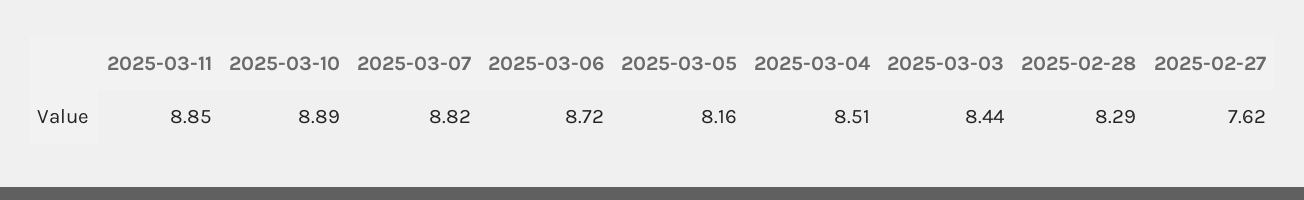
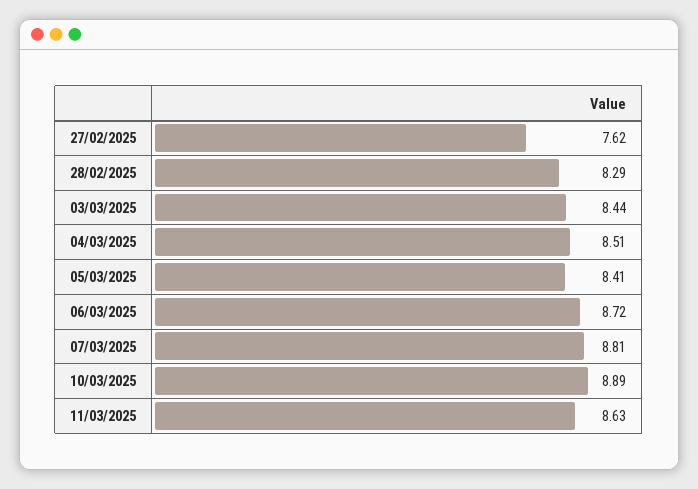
  {
-   "2025-03-11": 8.85,
+   "2025-03-11": 8.63,
    "2025-03-10": 8.89,
-   "2025-03-07": 8.82,
+   "2025-03-07": 8.81,
    "2025-03-06": 8.72,
-   "2025-03-05": 8.16,
+   "2025-03-05": 8.41,
    "2025-03-04": 8.51,
    "2025-03-03": 8.44,
    "2025-02-28": 8.29,
    "2025-02-27": 7.62
  }

